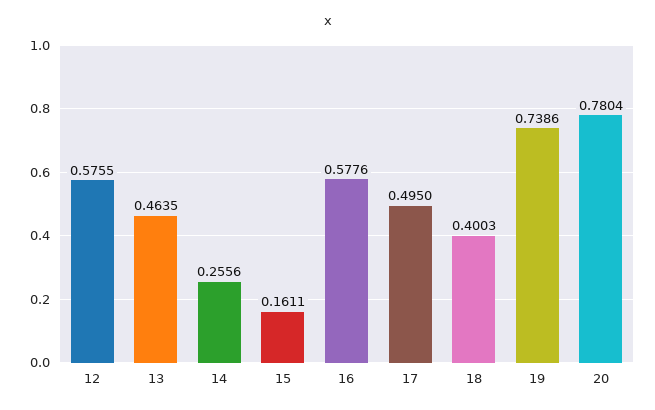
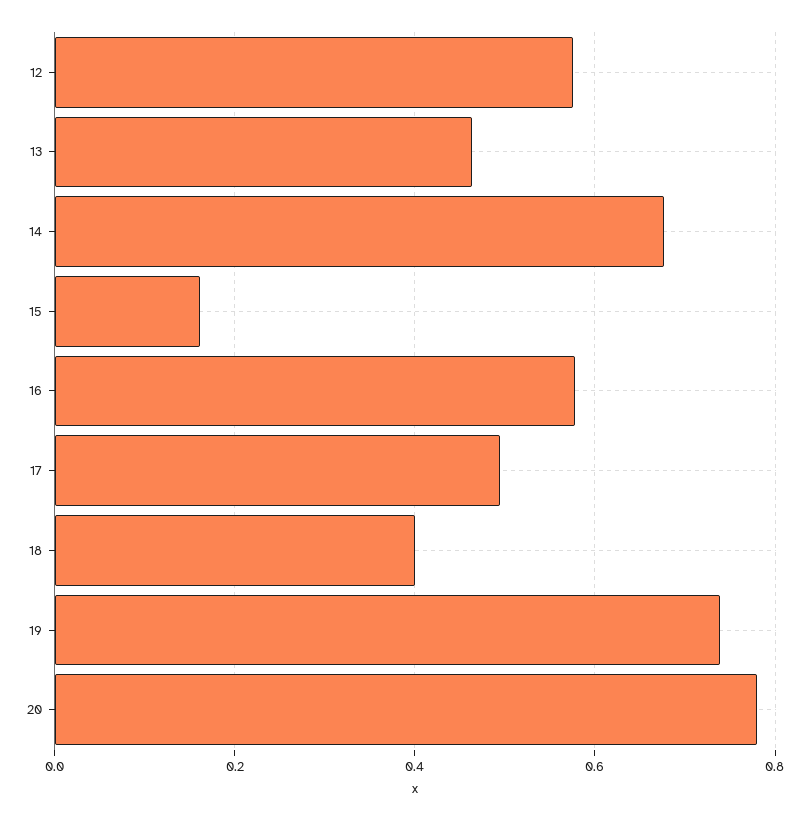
  {
    "12": 0.5755,
    "13": 0.4635,
-   "14": 0.2556,
+   "14": 0.68,
    "15": 0.1611,
    "16": 0.5776,
    "17": 0.495,
    "18": 0.4003,
    "19": 0.7386,
    "20": 0.7804
  }

